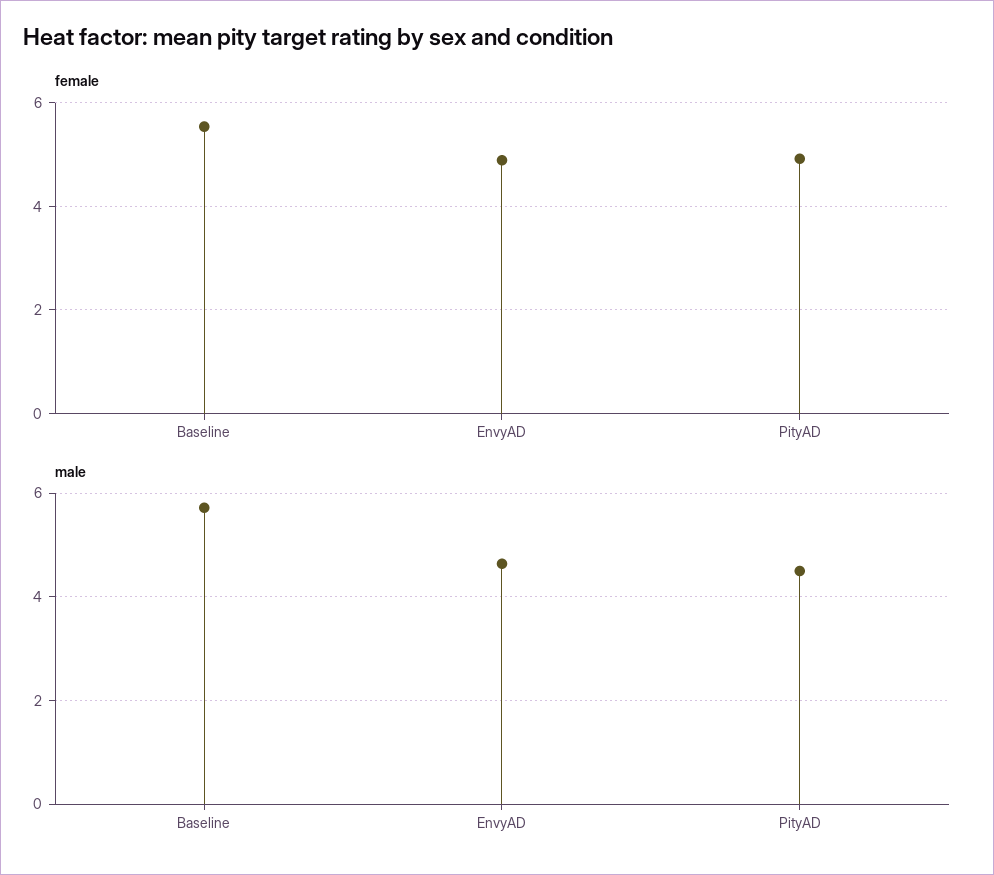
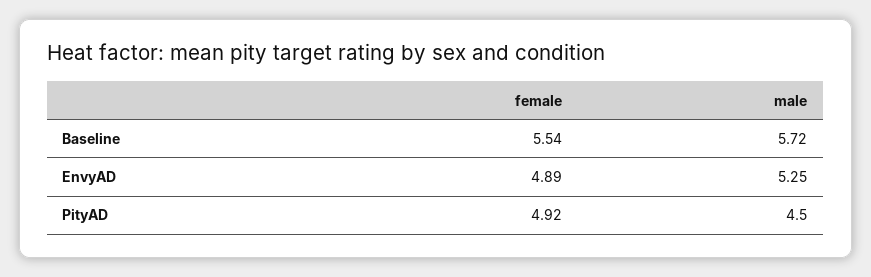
  {
    "female": {
      "Baseline": 5.54,
      "EnvyAD": 4.89,
      "PityAD": 4.92
    },
    "male": {
      "Baseline": 5.72,
-     "EnvyAD": 4.6,
+     "EnvyAD": 5.25,
      "PityAD": 4.5
    }
  }

